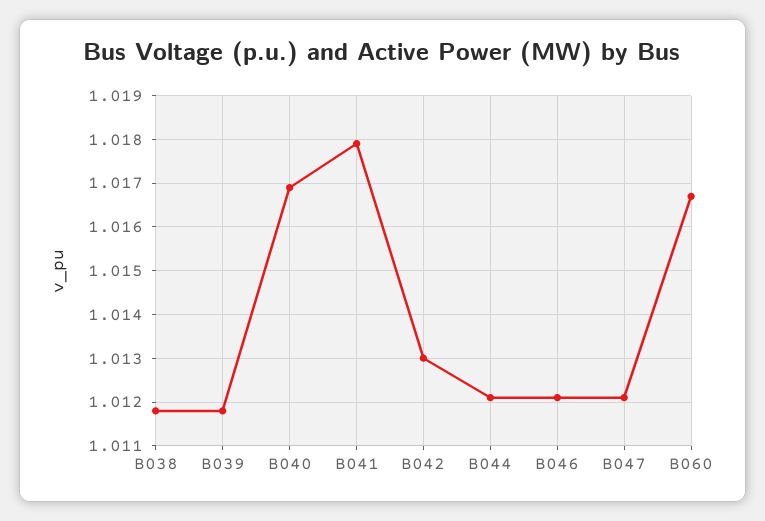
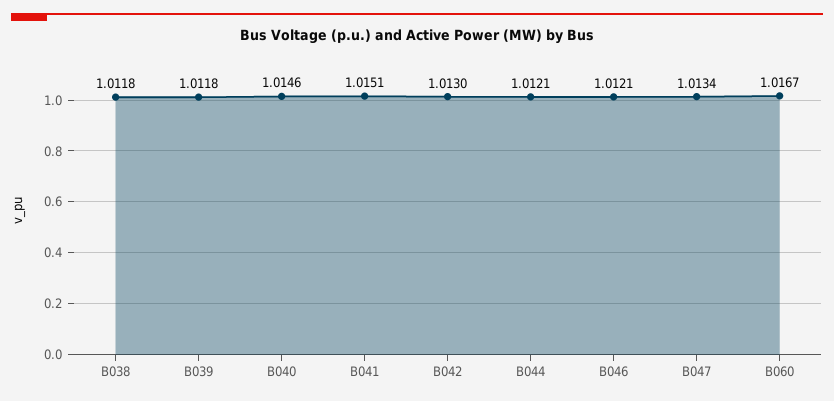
  {
    "B038": 1.0118,
    "B039": 1.0118,
-   "B040": 1.017,
+   "B040": 1.0146,
-   "B041": 1.018,
+   "B041": 1.0151,
    "B042": 1.013,
    "B044": 1.0121,
    "B046": 1.0121,
-   "B047": 1.012,
+   "B047": 1.0134,
    "B060": 1.0167
  }

